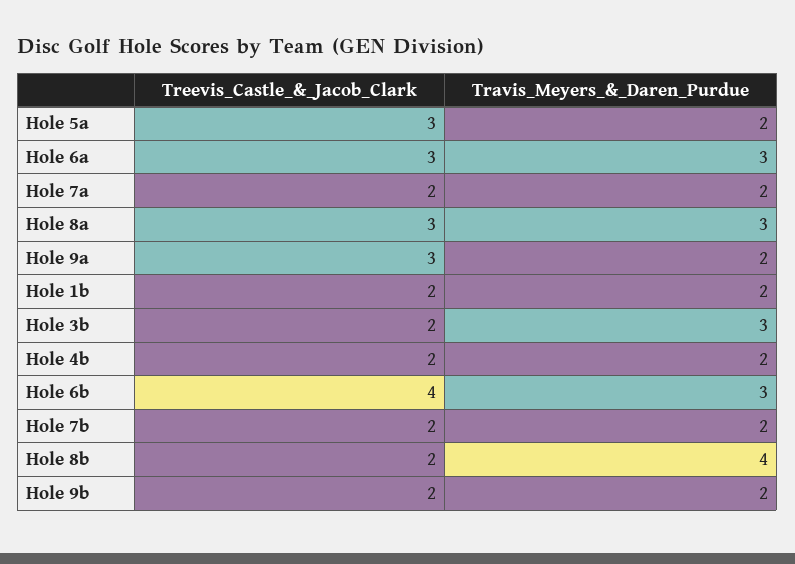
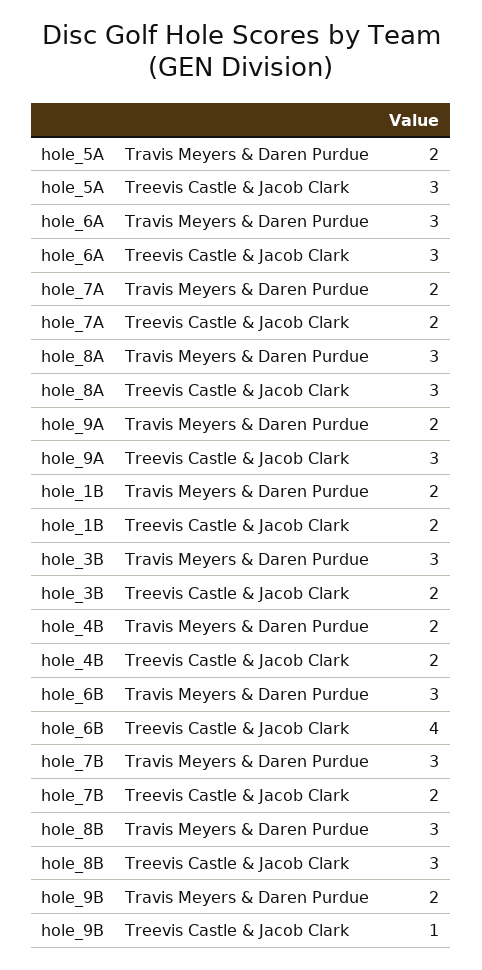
  {
    "Treevis_Castle_&_Jacob_Clark": {
      "Hole 5a": 3,
      "Hole 6a": 3,
      "Hole 7a": 2,
      "Hole 8a": 3,
      "Hole 9a": 3,
      "Hole 1b": 2,
      "Hole 3b": 2,
      "Hole 4b": 2,
      "Hole 6b": 4,
      "Hole 7b": 2,
-     "Hole 8b": 2,
+     "Hole 8b": 3,
-     "Hole 9b": 2
+     "Hole 9b": 1
    },
    "Travis_Meyers_&_Daren_Purdue": {
      "Hole 5a": 2,
      "Hole 6a": 3,
      "Hole 7a": 2,
      "Hole 8a": 3,
      "Hole 9a": 2,
      "Hole 1b": 2,
      "Hole 3b": 3,
      "Hole 4b": 2,
      "Hole 6b": 3,
-     "Hole 7b": 2,
+     "Hole 7b": 3,
-     "Hole 8b": 4,
+     "Hole 8b": 3,
      "Hole 9b": 2
    }
  }

